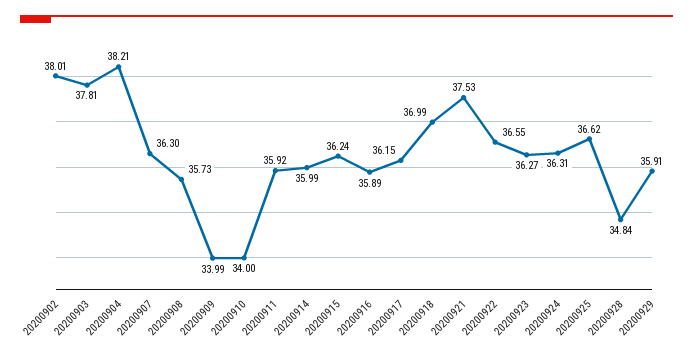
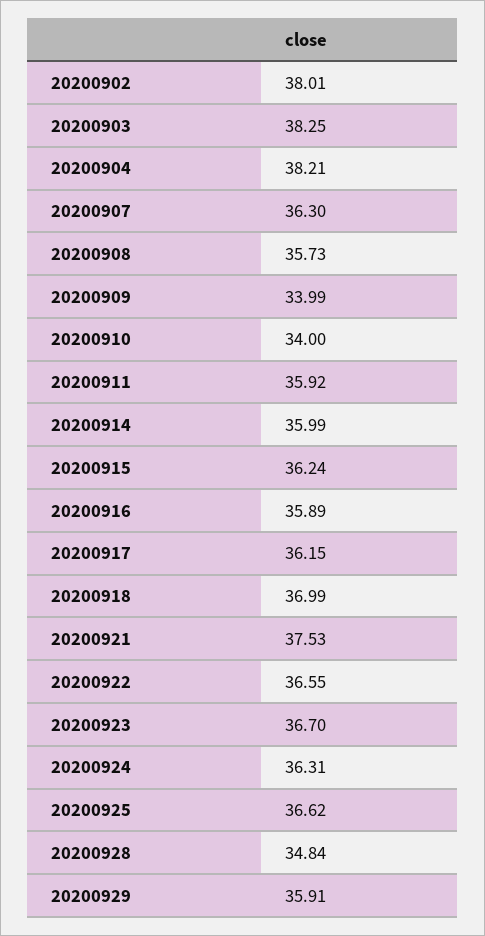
  {
    "20200902": 38.01,
-   "20200903": 37.81,
+   "20200903": 38.25,
    "20200904": 38.21,
    "20200907": 36.3,
    "20200908": 35.73,
    "20200909": 33.99,
    "20200910": 34,
    "20200911": 35.92,
    "20200914": 35.99,
    "20200915": 36.24,
    "20200916": 35.89,
    "20200917": 36.15,
    "20200918": 36.99,
    "20200921": 37.53,
    "20200922": 36.55,
-   "20200923": 36.27,
+   "20200923": 36.7,
    "20200924": 36.31,
    "20200925": 36.62,
    "20200928": 34.84,
    "20200929": 35.91
  }

